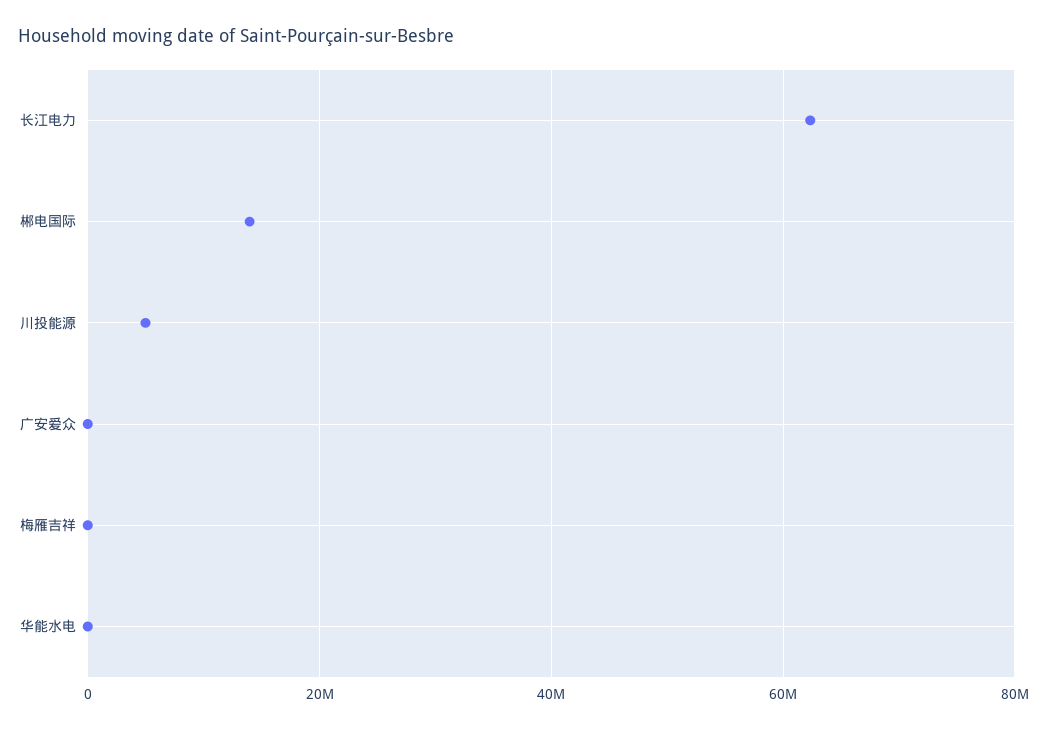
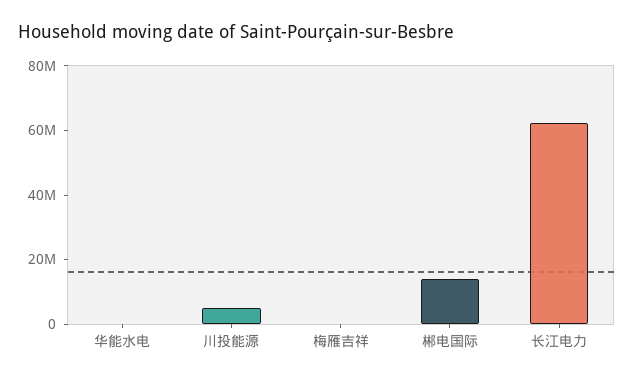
  {
    "长江电力": 62000000,
    "郴电国际": 14000000,
    "川投能源": 4000000,
-   "广安爱众": 0,
    "梅雁吉祥": 0,
    "华能水电": 0
  }

